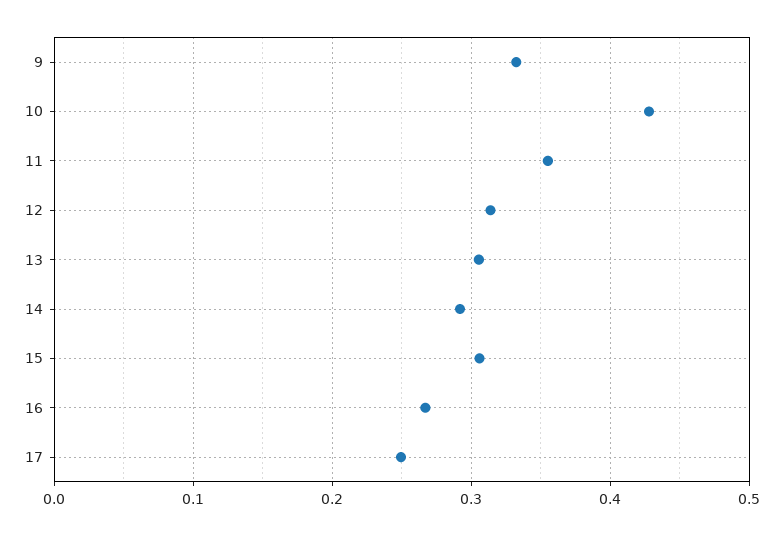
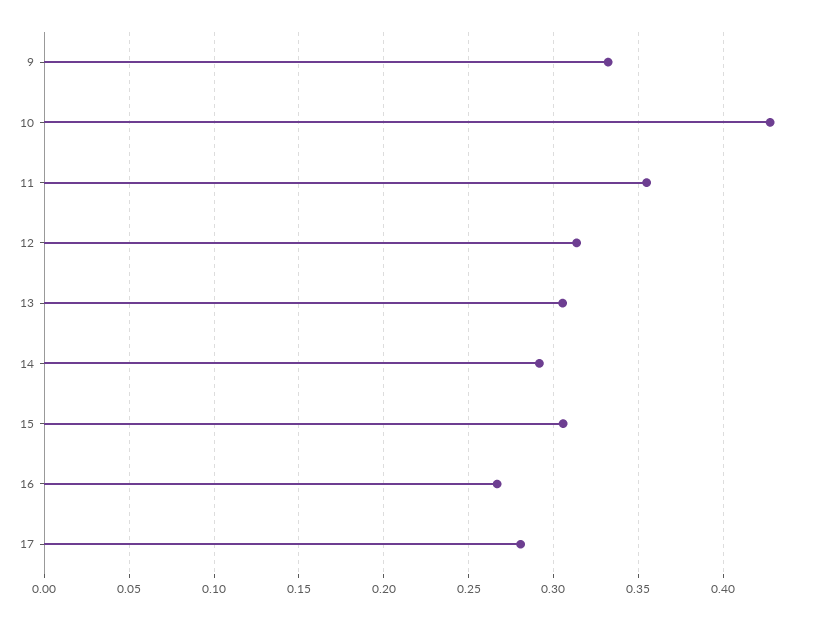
  {
    "9": 0.33,
    "10": 0.43,
    "11": 0.355,
    "12": 0.315,
    "13": 0.305,
    "14": 0.29,
    "15": 0.305,
    "16": 0.265,
-   "17": 0.25
+   "17": 0.28
  }

